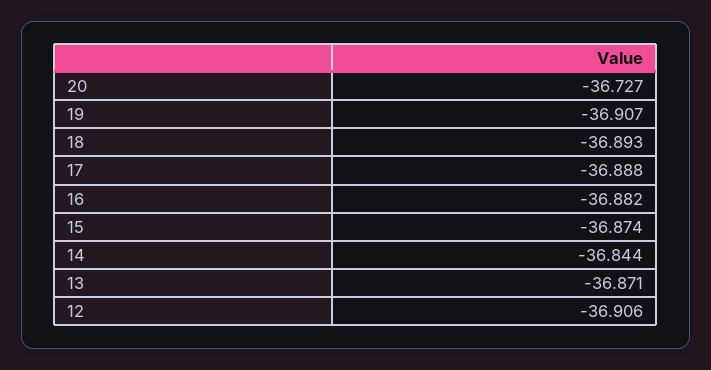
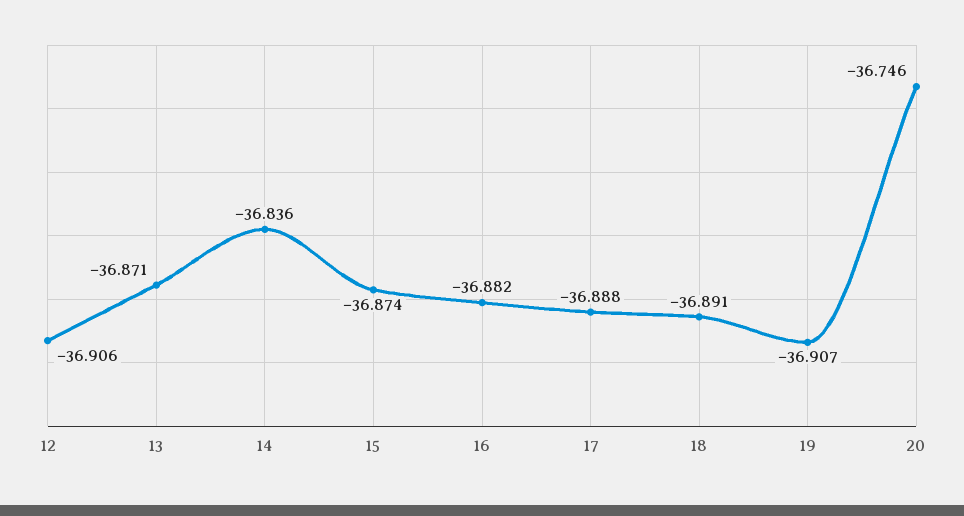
  {
-   "20": -36.727,
+   "20": -36.746,
    "19": -36.907,
-   "18": -36.893,
+   "18": -36.891,
    "17": -36.888,
    "16": -36.882,
    "15": -36.874,
-   "14": -36.844,
+   "14": -36.836,
    "13": -36.871,
    "12": -36.906
  }

